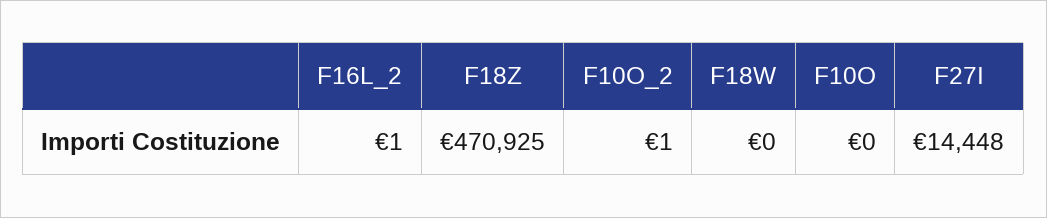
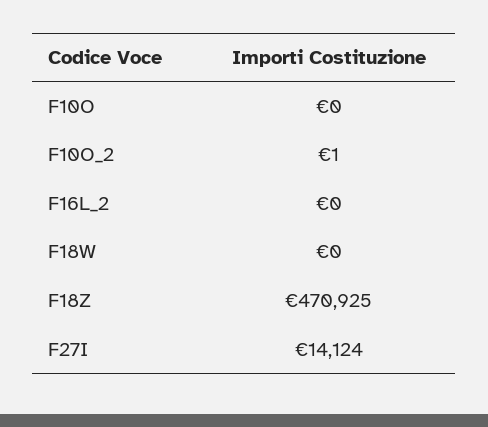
  {
-   "F16L_2": 1,
+   "F16L_2": 0,
    "F18Z": 470925,
    "F10O_2": 1,
    "F18W": 0,
    "F10O": 0,
-   "F27I": 14448
+   "F27I": 14124
  }

